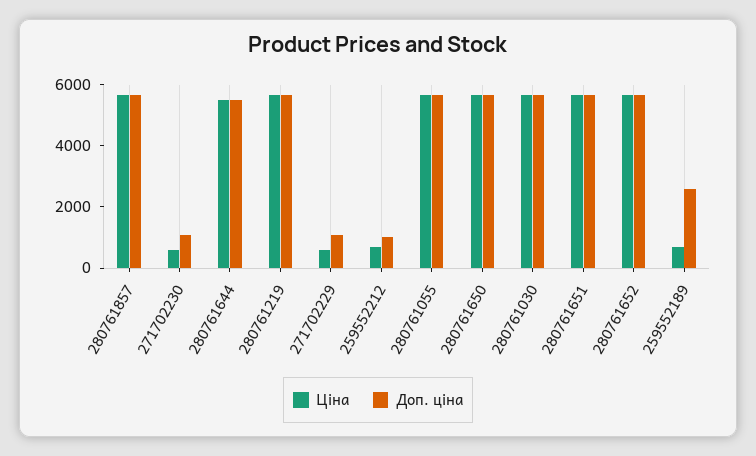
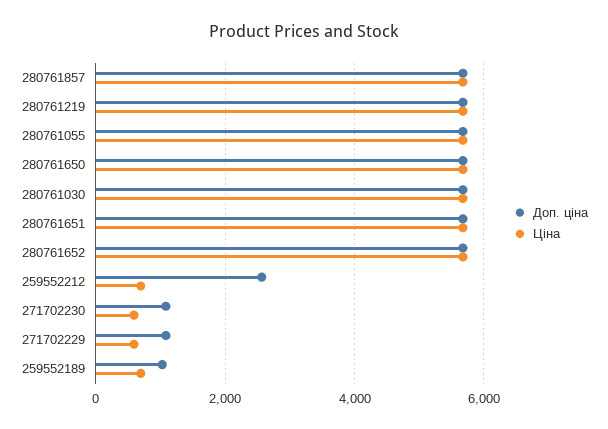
  {
    "Ціна": {
      "280761857": 5600,
      "271702230": 600,
-     "280761644": 5500,
      "280761219": 5600,
      "271702229": 600,
      "259552212": 600,
      "280761055": 5600,
      "280761650": 5600,
      "280761030": 5600,
      "280761651": 5600,
      "280761652": 5600,
      "259552189": 600
    },
    "Доп. ціна": {
      "280761857": 5600,
      "271702230": 1000,
-     "280761644": 5500,
      "280761219": 5600,
      "271702229": 1000,
-     "259552212": 1000,
+     "259552212": 2600,
      "280761055": 5600,
      "280761650": 5600,
      "280761030": 5600,
      "280761651": 5600,
      "280761652": 5600,
-     "259552189": 2500
+     "259552189": 1000
    }
  }

